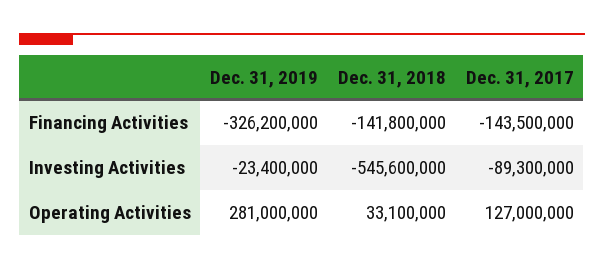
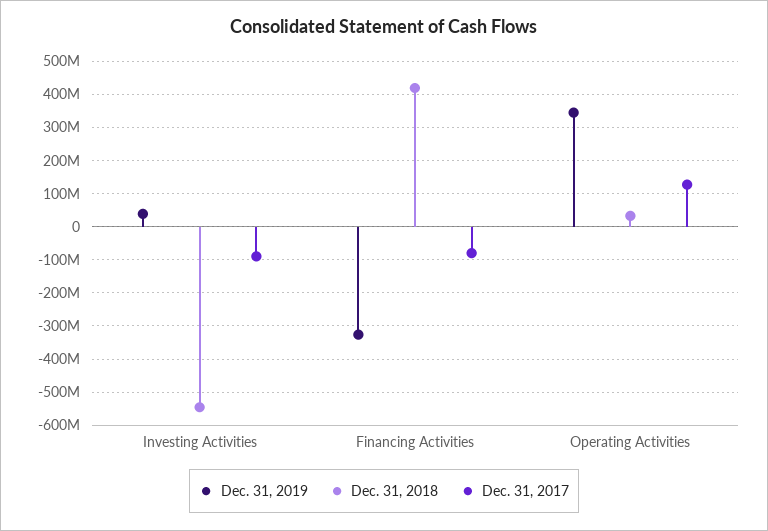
  {
    "Dec. 31, 2019": {
      "Financing Activities": -326200000,
-     "Investing Activities": -23400000,
+     "Investing Activities": 40000000,
-     "Operating Activities": 281000000
+     "Operating Activities": 340000000
    },
    "Dec. 31, 2018": {
-     "Financing Activities": -141800000,
+     "Financing Activities": 420000000,
      "Investing Activities": -545600000,
      "Operating Activities": 33100000
    },
    "Dec. 31, 2017": {
-     "Financing Activities": -143500000,
+     "Financing Activities": -80000000,
      "Investing Activities": -89300000,
      "Operating Activities": 127000000
    }
  }

